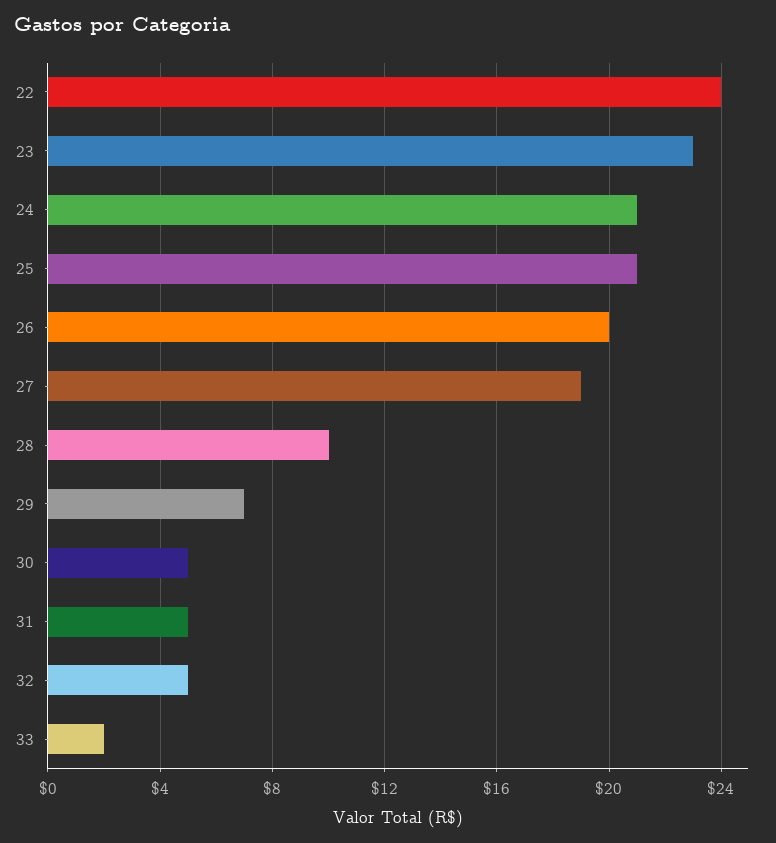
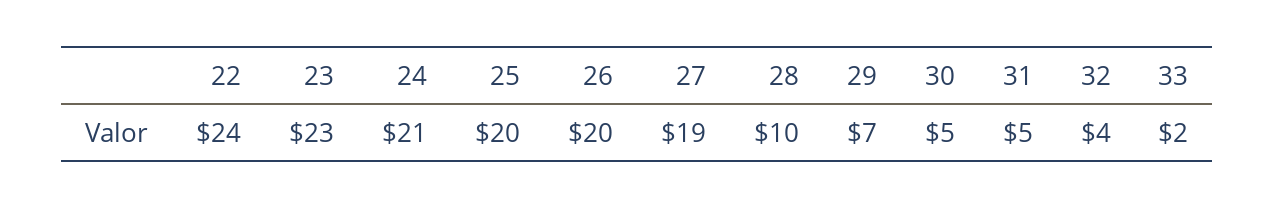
  {
    "22": 24,
    "23": 23,
    "24": 21,
-   "25": 21,
+   "25": 20,
    "26": 20,
    "27": 19,
    "28": 10,
    "29": 7,
    "30": 5,
    "31": 5,
-   "32": 5,
+   "32": 4,
    "33": 2
  }

